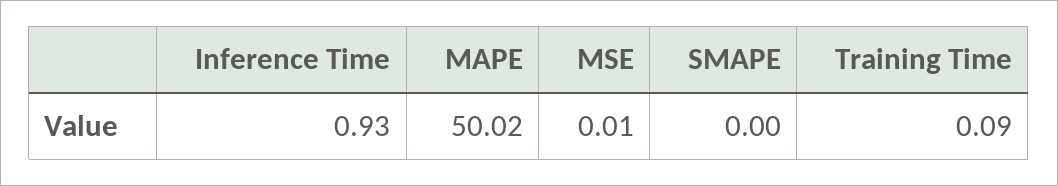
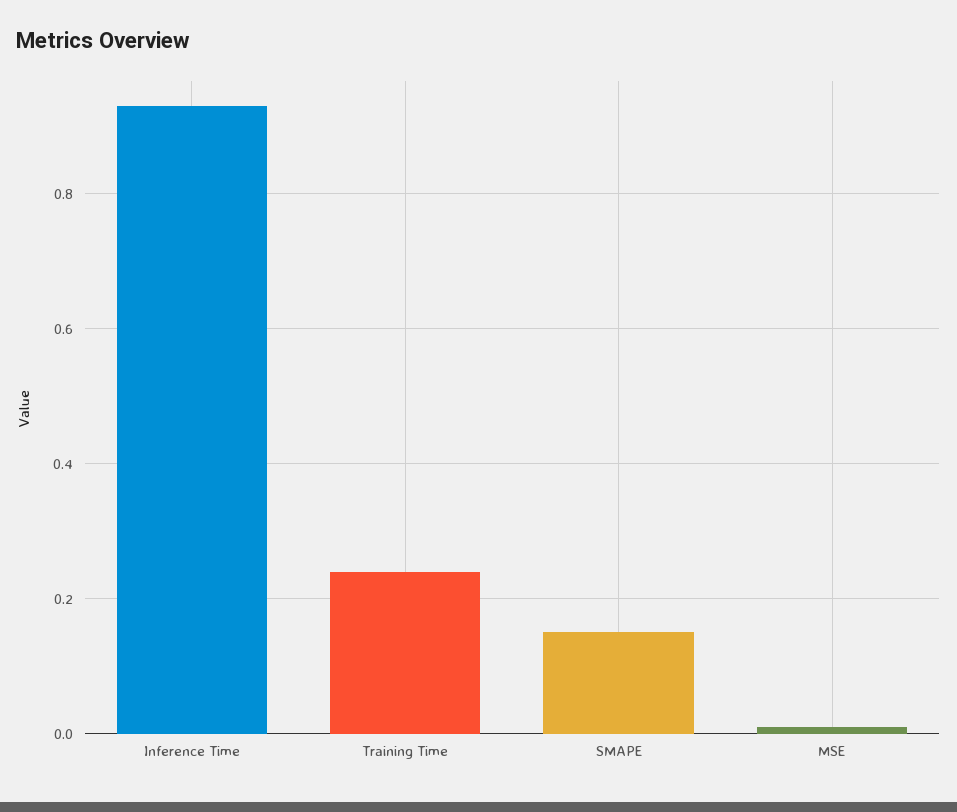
  {
    "Inference Time": 0.93,
-   "MAPE": 50.02,
    "MSE": 0.01,
-   "SMAPE": 0,
+   "SMAPE": 0.15,
-   "Training Time": 0.09
+   "Training Time": 0.25
  }

